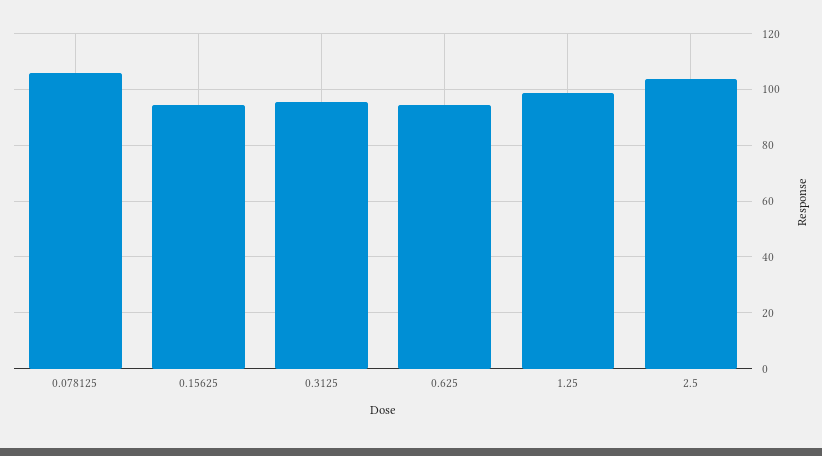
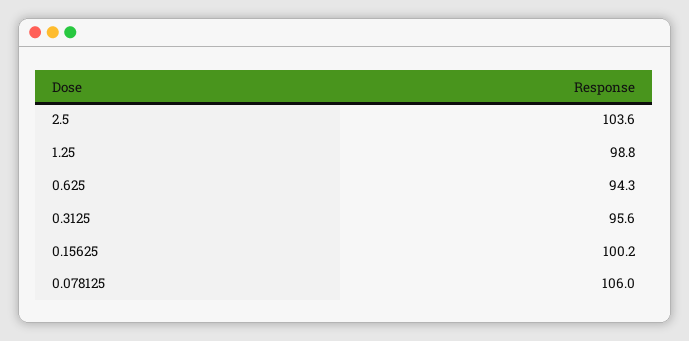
  {
    "0.078125": 106,
-   "0.15625": 95,
+   "0.15625": 100.2,
    "0.3125": 95.6,
    "0.625": 94.3,
    "1.25": 98.8,
    "2.5": 103.6
  }

